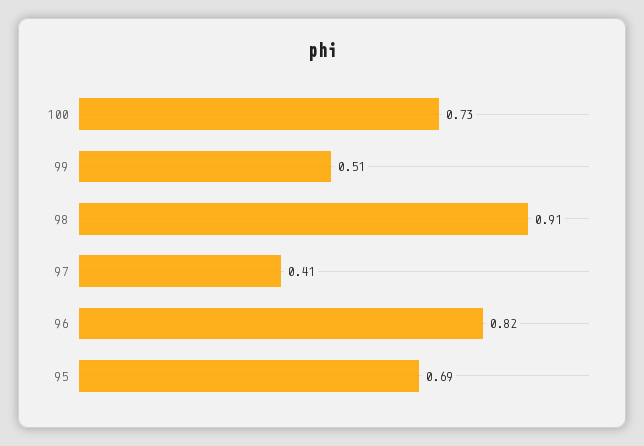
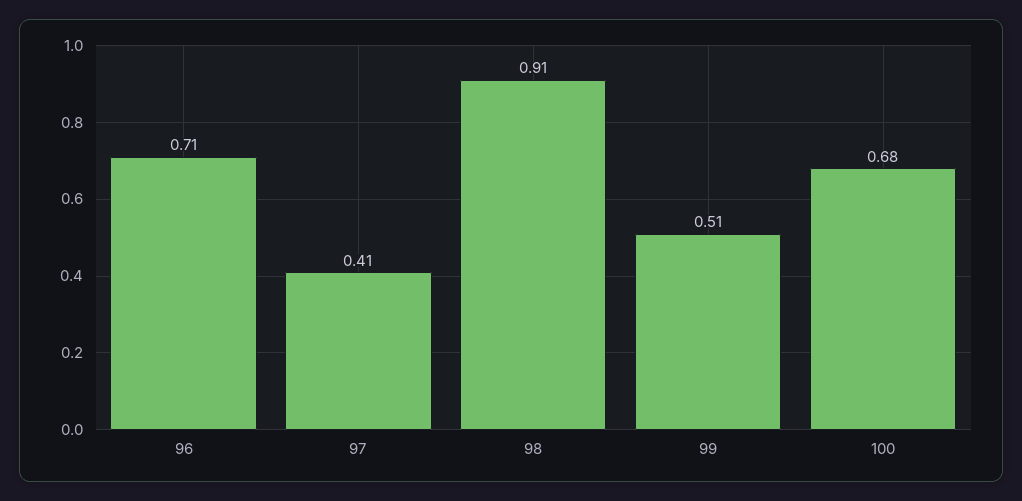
  {
-   "100": 0.73,
+   "100": 0.68,
    "99": 0.51,
    "98": 0.91,
    "97": 0.41,
-   "96": 0.82,
+   "96": 0.71
-   "95": 0.69
  }

